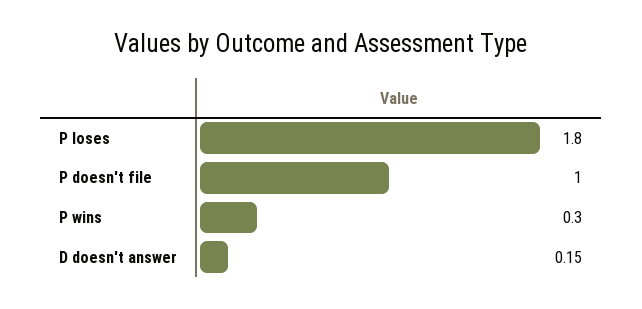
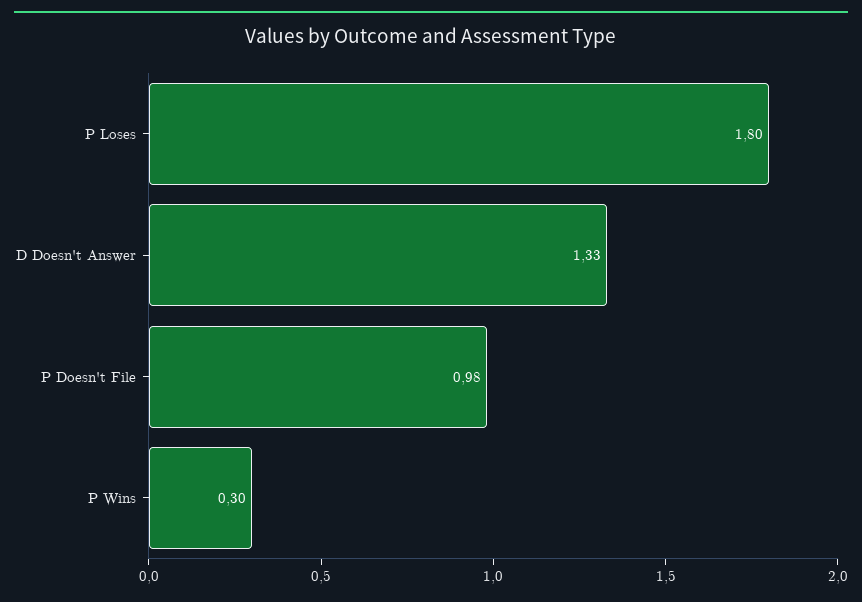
  {
    "P loses": 1.8,
-   "P doesn't file": 1,
+   "P doesn't file": 0.98,
    "P wins": 0.3,
-   "D doesn't answer": 0.15
+   "D doesn't answer": 1.33
  }

